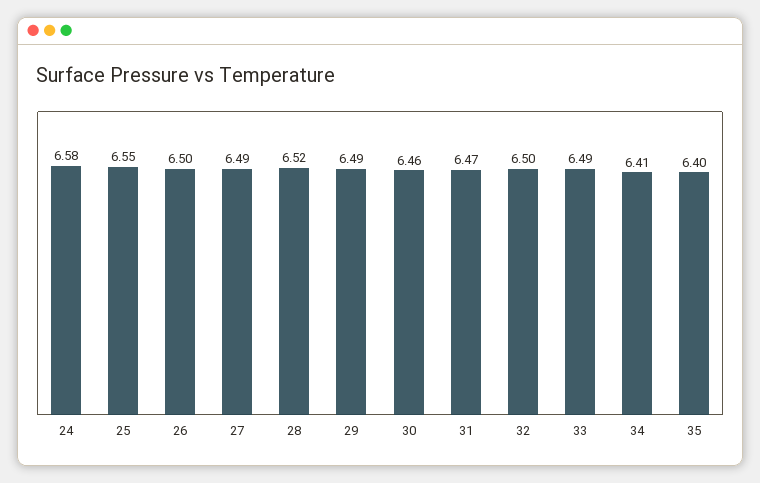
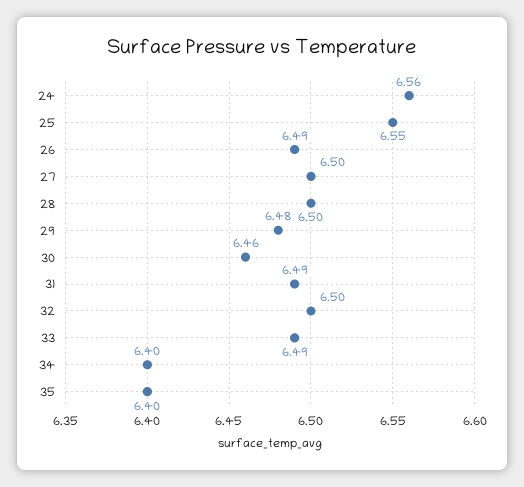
  {
-   "24": 6.58,
+   "24": 6.56,
    "25": 6.55,
-   "26": 6.5,
+   "26": 6.49,
-   "27": 6.49,
+   "27": 6.5,
-   "28": 6.52,
+   "28": 6.5,
-   "29": 6.49,
+   "29": 6.48,
    "30": 6.46,
-   "31": 6.47,
+   "31": 6.49,
    "32": 6.5,
    "33": 6.49,
-   "34": 6.41,
+   "34": 6.4,
    "35": 6.4
  }

